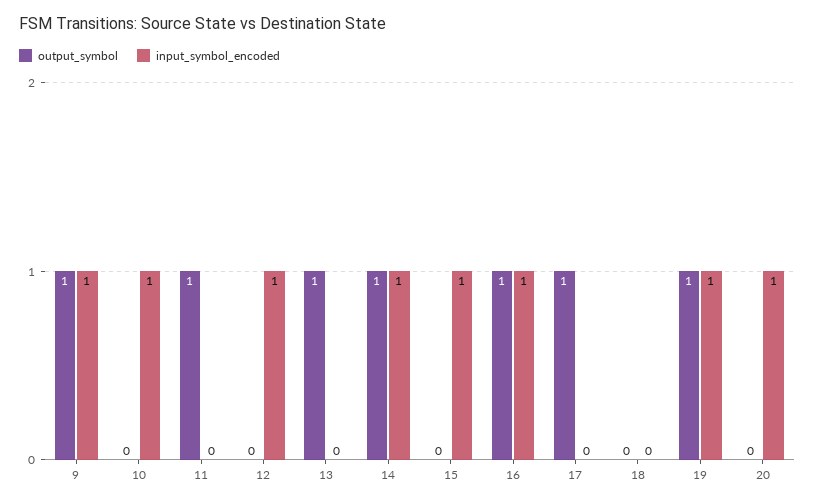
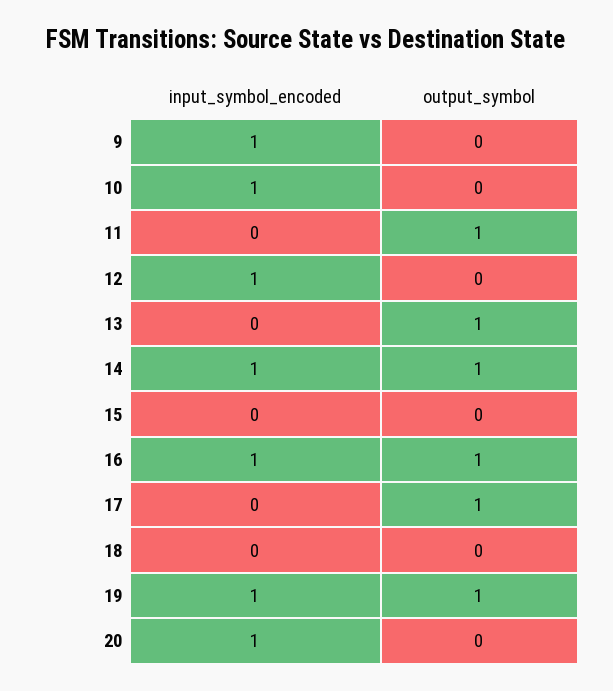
  {
    "output_symbol": {
-     "9": 1,
+     "9": 0,
      "10": 0,
      "11": 1,
      "12": 0,
      "13": 1,
      "14": 1,
      "15": 0,
      "16": 1,
      "17": 1,
      "18": 0,
      "19": 1,
      "20": 0
    },
    "input_symbol_encoded": {
      "9": 1,
      "10": 1,
      "11": 0,
      "12": 1,
      "13": 0,
      "14": 1,
-     "15": 1,
+     "15": 0,
      "16": 1,
      "17": 0,
      "18": 0,
      "19": 1,
      "20": 1
    }
  }

